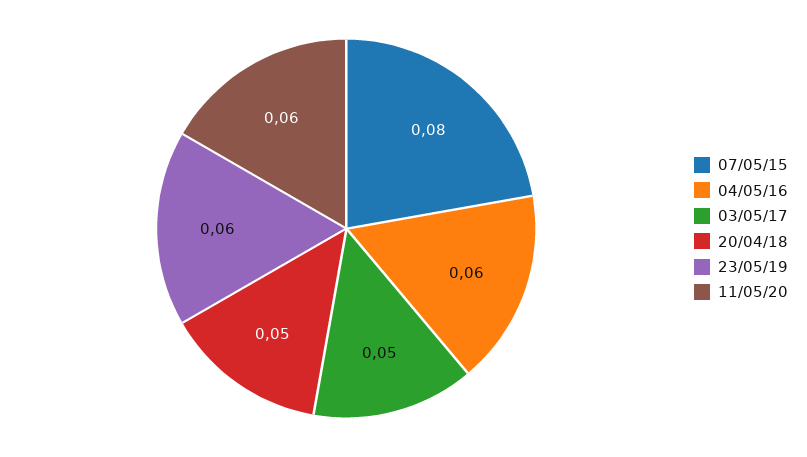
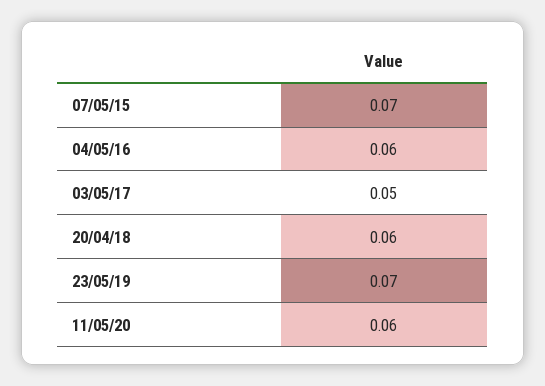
  {
-   "07/05/15": 0.08,
+   "07/05/15": 0.07,
    "04/05/16": 0.06,
    "03/05/17": 0.05,
-   "20/04/18": 0.05,
+   "20/04/18": 0.06,
-   "23/05/19": 0.06,
+   "23/05/19": 0.07,
    "11/05/20": 0.06
  }

